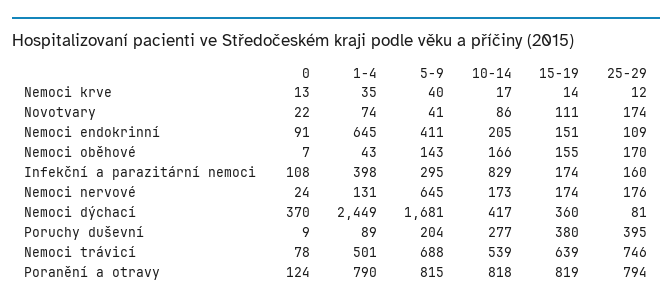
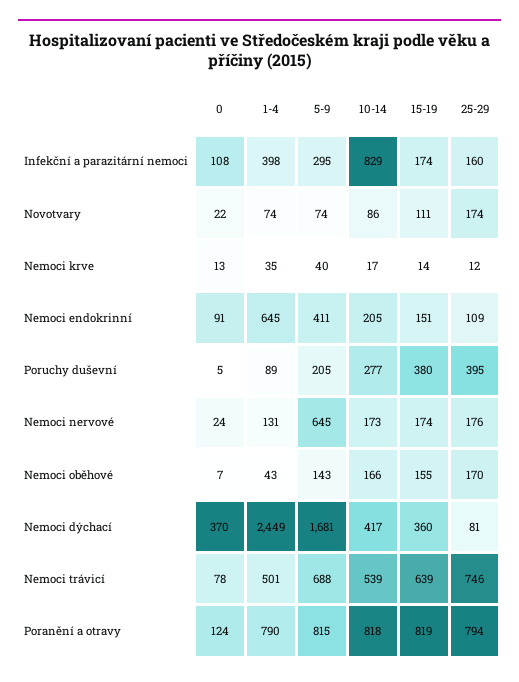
  {
    "0": {
      "Nemoci krve": 13,
      "Novotvary": 22,
      "Nemoci endokrinní": 91,
      "Nemoci oběhové": 7,
      "Infekční a parazitární nemoci": 108,
      "Nemoci nervové": 24,
      "Nemoci dýchací": 370,
-     "Poruchy duševní": 9,
+     "Poruchy duševní": 5,
      "Nemoci trávicí": 78,
      "Poranění a otravy": 124
    },
    "1-4": {
      "Nemoci krve": 35,
      "Novotvary": 74,
      "Nemoci endokrinní": 645,
      "Nemoci oběhové": 43,
      "Infekční a parazitární nemoci": 398,
      "Nemoci nervové": 131,
      "Nemoci dýchací": 2449,
      "Poruchy duševní": 89,
      "Nemoci trávicí": 501,
      "Poranění a otravy": 790
    },
    "5-9": {
      "Nemoci krve": 40,
-     "Novotvary": 41,
+     "Novotvary": 74,
      "Nemoci endokrinní": 411,
      "Nemoci oběhové": 143,
      "Infekční a parazitární nemoci": 295,
      "Nemoci nervové": 645,
      "Nemoci dýchací": 1681,
-     "Poruchy duševní": 204,
+     "Poruchy duševní": 205,
      "Nemoci trávicí": 688,
      "Poranění a otravy": 815
    },
    "10-14": {
      "Nemoci krve": 17,
      "Novotvary": 86,
      "Nemoci endokrinní": 205,
      "Nemoci oběhové": 166,
      "Infekční a parazitární nemoci": 829,
      "Nemoci nervové": 173,
      "Nemoci dýchací": 417,
      "Poruchy duševní": 277,
      "Nemoci trávicí": 539,
      "Poranění a otravy": 818
    },
    "15-19": {
      "Nemoci krve": 14,
      "Novotvary": 111,
      "Nemoci endokrinní": 151,
      "Nemoci oběhové": 155,
      "Infekční a parazitární nemoci": 174,
      "Nemoci nervové": 174,
      "Nemoci dýchací": 360,
      "Poruchy duševní": 380,
      "Nemoci trávicí": 639,
      "Poranění a otravy": 819
    },
    "25-29": {
      "Nemoci krve": 12,
      "Novotvary": 174,
      "Nemoci endokrinní": 109,
      "Nemoci oběhové": 170,
      "Infekční a parazitární nemoci": 160,
      "Nemoci nervové": 176,
      "Nemoci dýchací": 81,
      "Poruchy duševní": 395,
      "Nemoci trávicí": 746,
      "Poranění a otravy": 794
    }
  }

